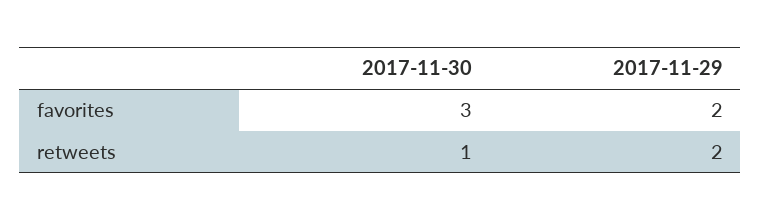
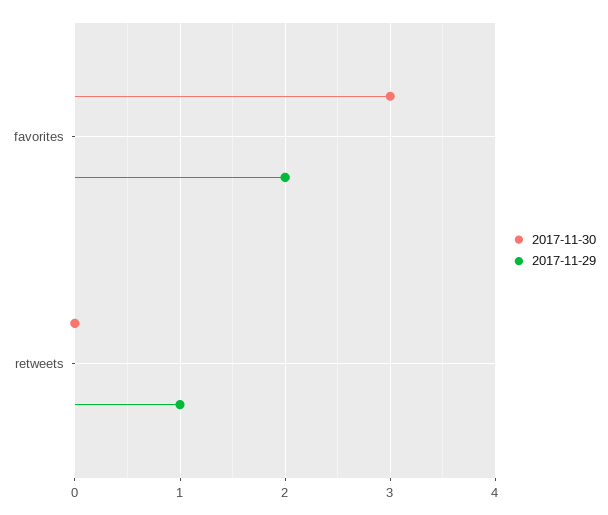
  {
    "2017-11-30": {
      "favorites": 3,
-     "retweets": 1
+     "retweets": 0
    },
    "2017-11-29": {
      "favorites": 2,
-     "retweets": 2
+     "retweets": 1
    }
  }

